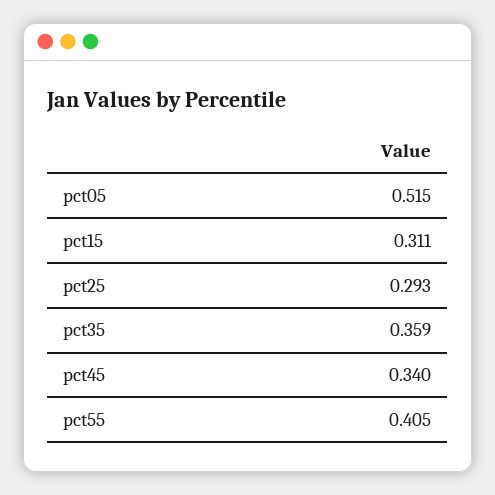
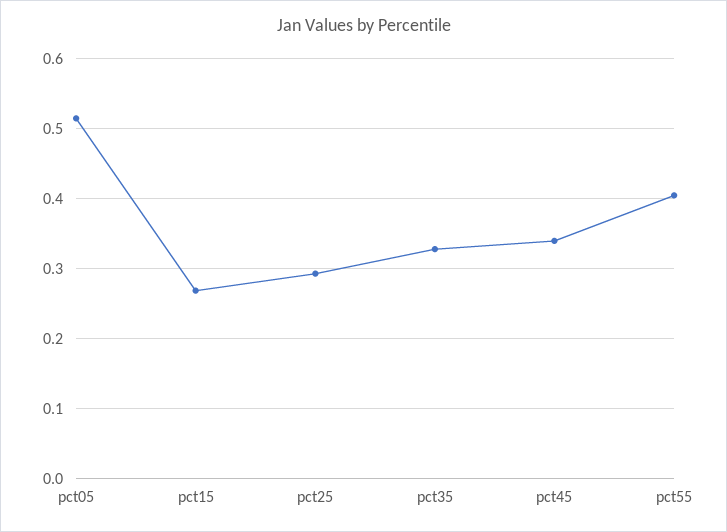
  {
    "pct05": 0.515,
-   "pct15": 0.311,
+   "pct15": 0.27,
    "pct25": 0.293,
-   "pct35": 0.359,
+   "pct35": 0.33,
    "pct45": 0.34,
    "pct55": 0.405
  }

